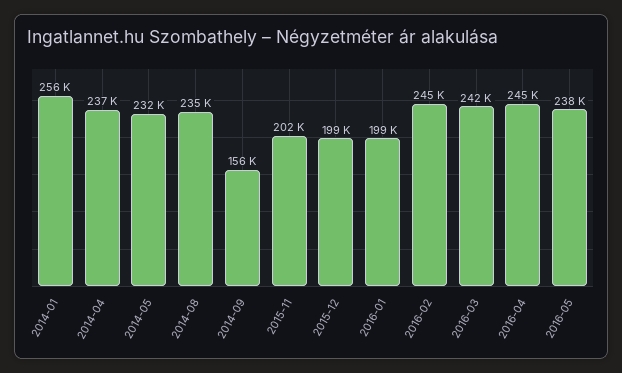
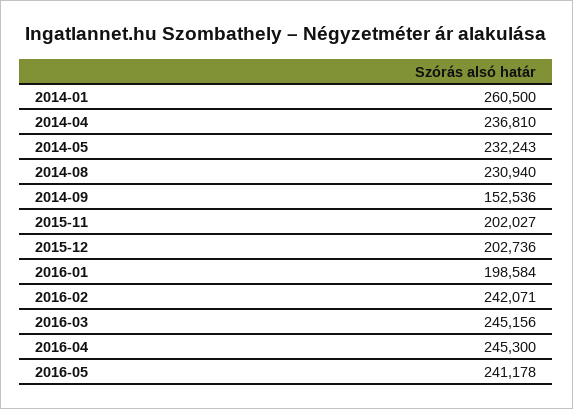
  {
-   "2014-01": 256000,
+   "2014-01": 260500,
    "2014-04": 236810,
    "2014-05": 232243,
-   "2014-08": 235000,
+   "2014-08": 230940,
-   "2014-09": 156000,
+   "2014-09": 152536,
    "2015-11": 202027,
-   "2015-12": 199000,
+   "2015-12": 202736,
    "2016-01": 198584,
-   "2016-02": 245000,
+   "2016-02": 242071,
-   "2016-03": 242000,
+   "2016-03": 245156,
    "2016-04": 245300,
-   "2016-05": 238000
+   "2016-05": 241178
  }

